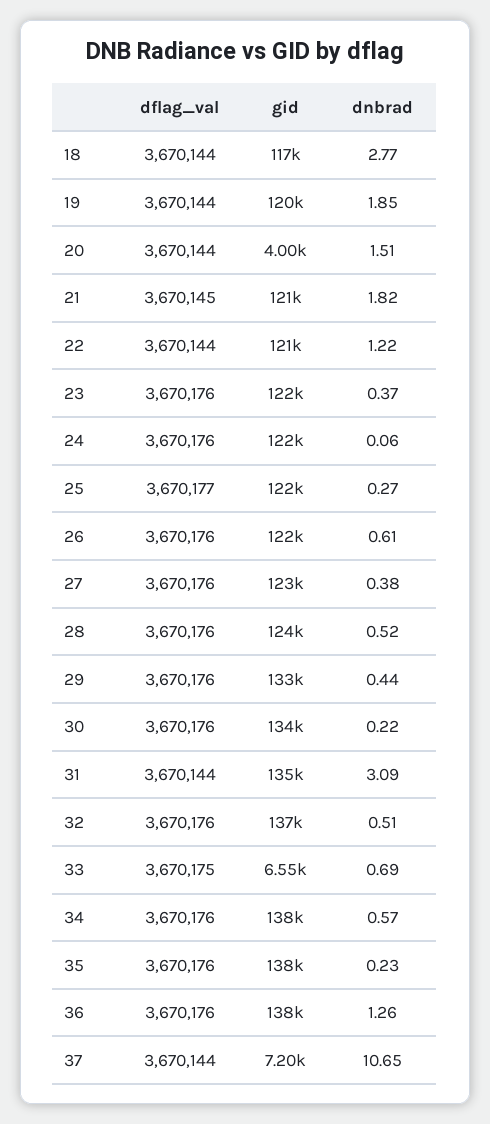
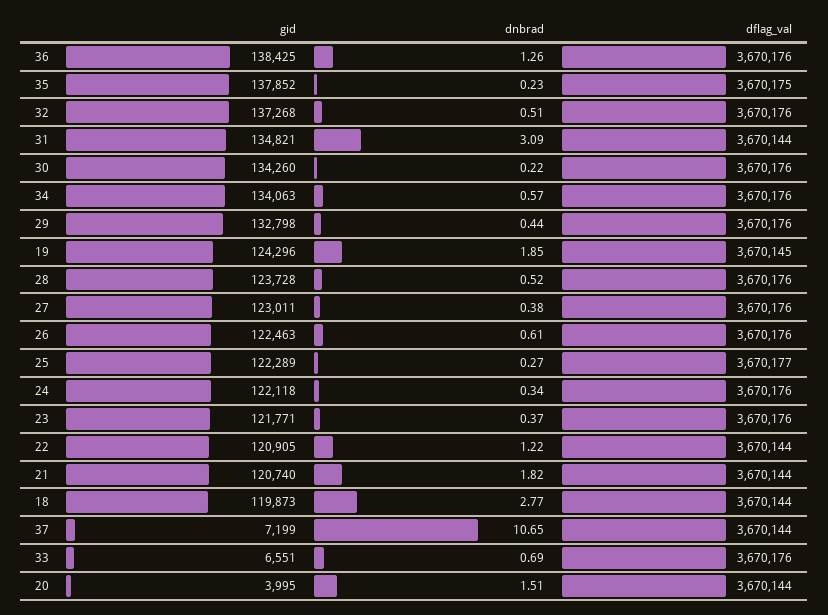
  {
    "dflag_val": {
      "18": 3670144,
-     "19": 3670144,
+     "19": 3670145,
      "20": 3670144,
-     "21": 3670145,
+     "21": 3670144,
      "22": 3670144,
      "23": 3670176,
      "24": 3670176,
      "25": 3670177,
      "26": 3670176,
      "27": 3670176,
      "28": 3670176,
      "29": 3670176,
      "30": 3670176,
      "31": 3670144,
      "32": 3670176,
-     "33": 3670175,
+     "33": 3670176,
      "34": 3670176,
-     "35": 3670176,
+     "35": 3670175,
      "36": 3670176,
      "37": 3670144
    },
    "gid": {
-     "18": 117000,
+     "18": 119873,
-     "19": 120000,
+     "19": 124296,
      "20": 3995,
      "21": 120740,
      "22": 120905,
      "23": 121771,
      "24": 122118,
      "25": 122289,
      "26": 122463,
      "27": 123011,
      "28": 123728,
      "29": 132798,
      "30": 134260,
      "31": 134821,
      "32": 137268,
      "33": 6551,
-     "34": 138000,
+     "34": 134063,
      "35": 137852,
      "36": 138425,
      "37": 7199
    },
    "dnbrad": {
      "18": 2.77,
      "19": 1.85,
      "20": 1.51,
      "21": 1.82,
      "22": 1.22,
      "23": 0.37,
-     "24": 0.06,
+     "24": 0.34,
      "25": 0.27,
      "26": 0.61,
      "27": 0.38,
      "28": 0.52,
      "29": 0.44,
      "30": 0.22,
      "31": 3.09,
      "32": 0.51,
      "33": 0.69,
      "34": 0.57,
      "35": 0.23,
      "36": 1.26,
      "37": 10.65
    }
  }

